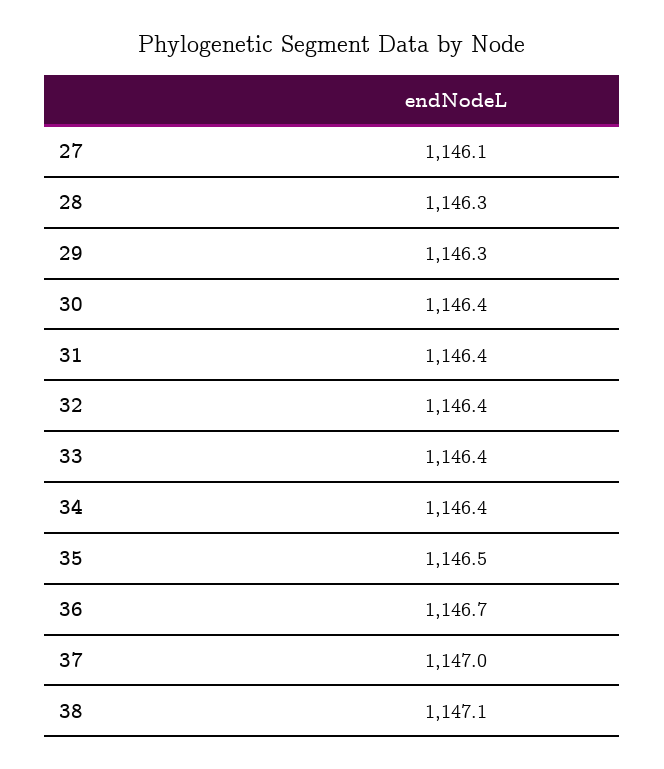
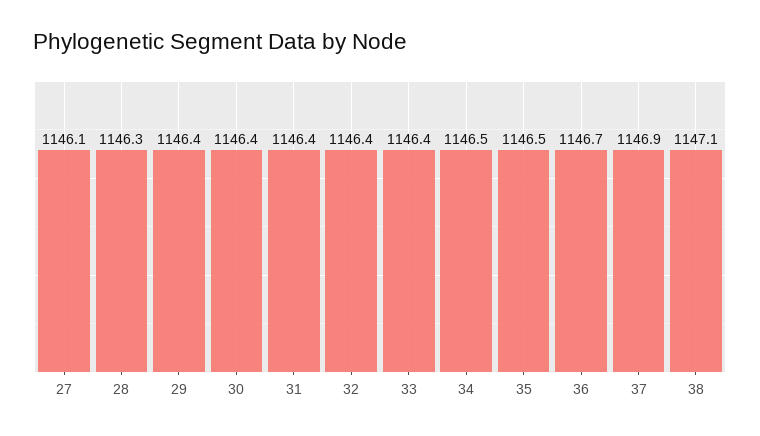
  {
    "27": 1146.1,
    "28": 1146.3,
-   "29": 1146.3,
+   "29": 1146.4,
    "30": 1146.4,
    "31": 1146.4,
    "32": 1146.4,
    "33": 1146.4,
-   "34": 1146.4,
+   "34": 1146.5,
    "35": 1146.5,
    "36": 1146.7,
-   "37": 1147,
+   "37": 1146.9,
    "38": 1147.1
  }

